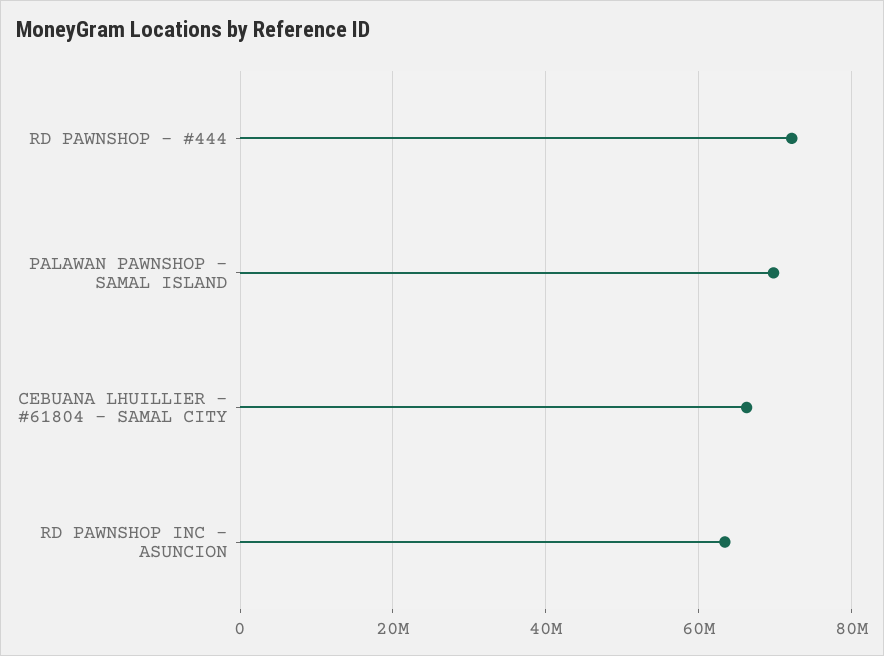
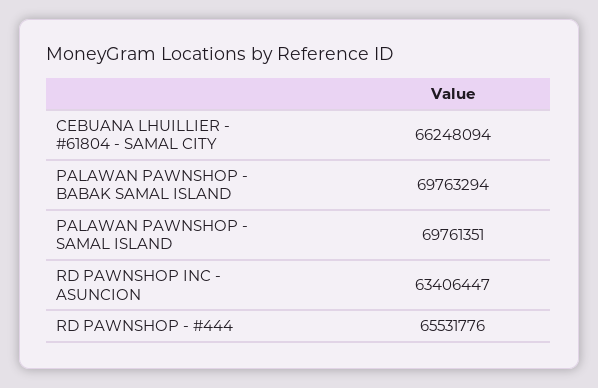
  {
-   "RD PAWNSHOP - #444": 72000000,
+   "RD PAWNSHOP - #444": 65531776,
    "PALAWAN PAWNSHOP - SAMAL ISLAND": 69761351,
    "CEBUANA LHUILLIER - #61804 - SAMAL CITY": 66248094,
-   "RD PAWNSHOP INC - ASUNCION": 63406447
+   "RD PAWNSHOP INC - ASUNCION": 63406447,
+   "PALAWAN PAWNSHOP - BABAK SAMAL ISLAND": 69763294
  }

